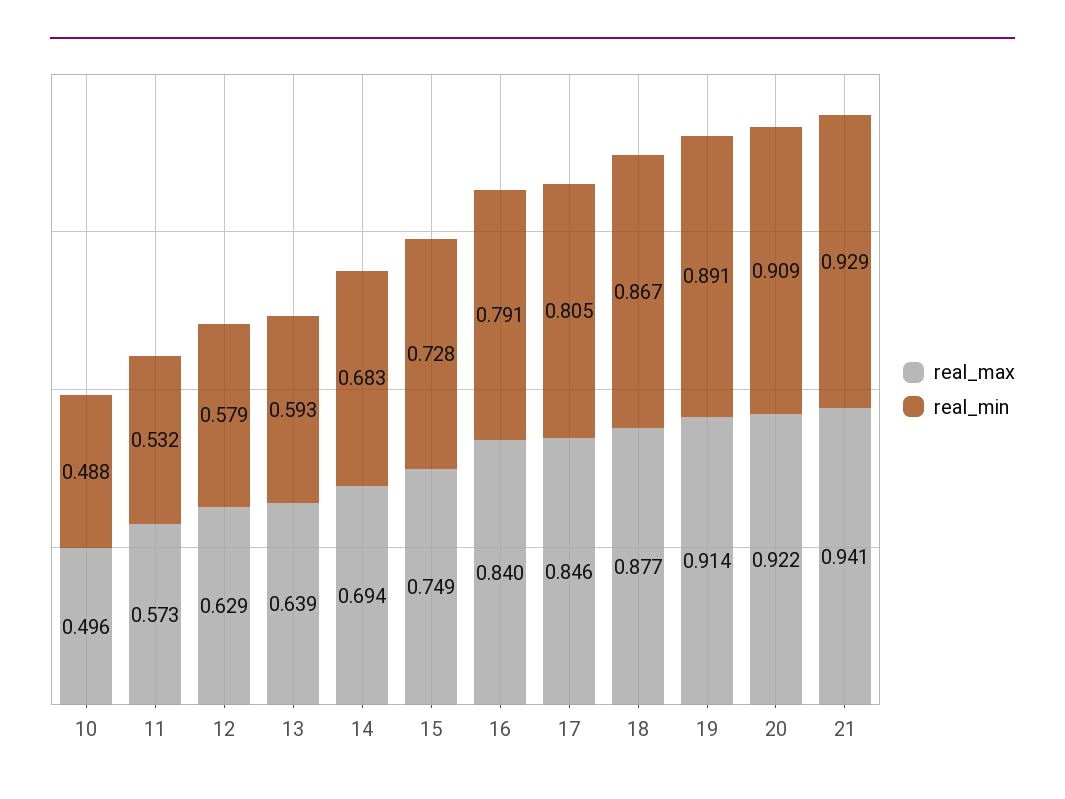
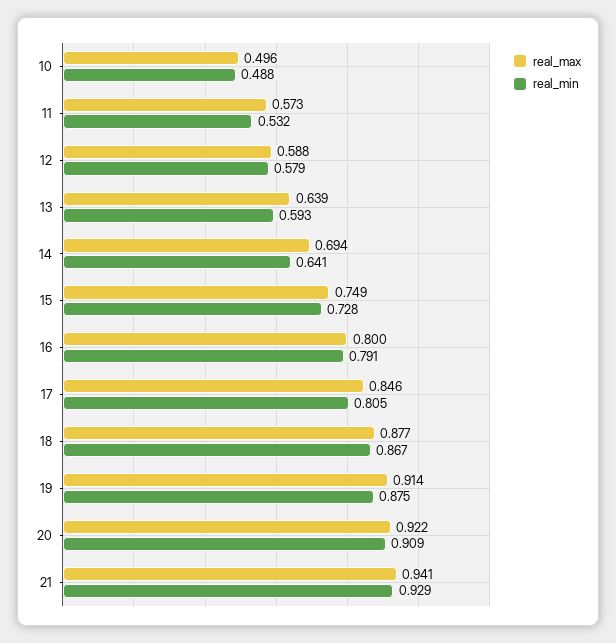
  {
    "real_max": {
      "10": 0.496,
      "11": 0.573,
-     "12": 0.629,
+     "12": 0.588,
      "13": 0.639,
      "14": 0.694,
      "15": 0.749,
-     "16": 0.84,
+     "16": 0.8,
      "17": 0.846,
      "18": 0.877,
      "19": 0.914,
      "20": 0.922,
      "21": 0.941
    },
    "real_min": {
      "10": 0.488,
      "11": 0.532,
      "12": 0.579,
      "13": 0.593,
-     "14": 0.683,
+     "14": 0.641,
      "15": 0.728,
      "16": 0.791,
      "17": 0.805,
      "18": 0.867,
-     "19": 0.891,
+     "19": 0.875,
      "20": 0.909,
      "21": 0.929
    }
  }

